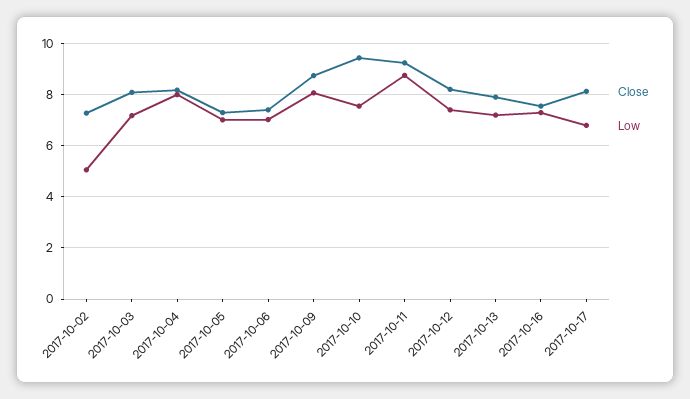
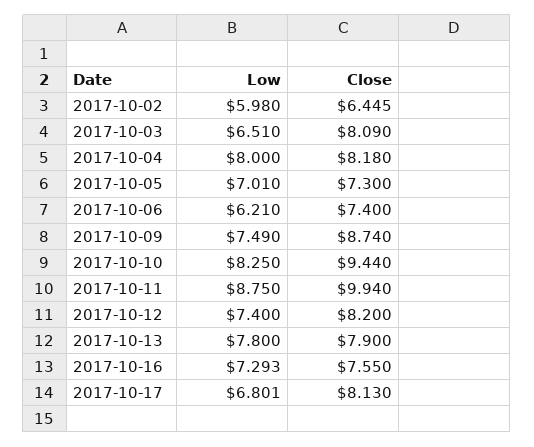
  {
    "Close": {
-     "2017-10-02": 7.25,
+     "2017-10-02": 6.445,
      "2017-10-03": 8.09,
      "2017-10-04": 8.18,
      "2017-10-05": 7.3,
      "2017-10-06": 7.4,
      "2017-10-09": 8.74,
      "2017-10-10": 9.44,
-     "2017-10-11": 9.25,
+     "2017-10-11": 9.94,
      "2017-10-12": 8.2,
      "2017-10-13": 7.9,
      "2017-10-16": 7.55,
      "2017-10-17": 8.13
    },
    "Low": {
-     "2017-10-02": 5,
+     "2017-10-02": 5.98,
-     "2017-10-03": 7.25,
+     "2017-10-03": 6.51,
      "2017-10-04": 8,
      "2017-10-05": 7.01,
-     "2017-10-06": 7,
+     "2017-10-06": 6.21,
-     "2017-10-09": 8,
+     "2017-10-09": 7.49,
-     "2017-10-10": 7.5,
+     "2017-10-10": 8.25,
      "2017-10-11": 8.75,
      "2017-10-12": 7.4,
-     "2017-10-13": 7.25,
+     "2017-10-13": 7.8,
      "2017-10-16": 7.293,
      "2017-10-17": 6.801
    }
  }

